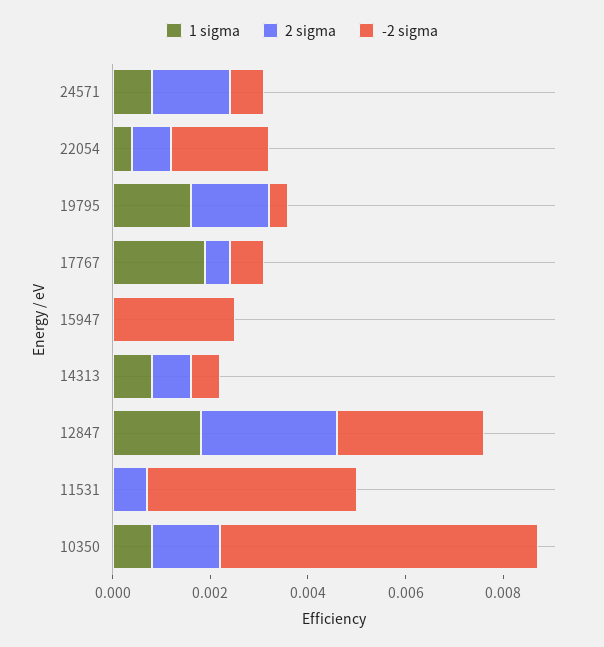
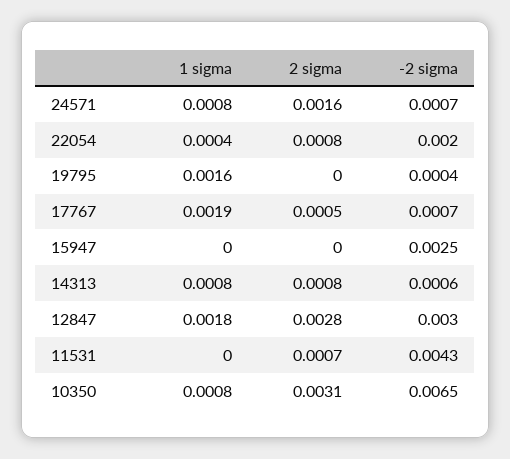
  {
    "1 sigma": {
      "24571": 0.0008,
      "22054": 0.0004,
      "19795": 0.0016,
      "17767": 0.0019,
      "15947": 0,
      "14313": 0.0008,
      "12847": 0.0018,
      "11531": 0,
      "10350": 0.0008
    },
    "2 sigma": {
      "24571": 0.0016,
      "22054": 0.0008,
-     "19795": 0.0015,
+     "19795": 0,
      "17767": 0.0005,
      "15947": 0,
      "14313": 0.0008,
      "12847": 0.0028,
      "11531": 0.0007,
-     "10350": 0.0015
+     "10350": 0.0031
    },
    "-2 sigma": {
      "24571": 0.0007,
      "22054": 0.002,
      "19795": 0.0004,
      "17767": 0.0007,
      "15947": 0.0025,
      "14313": 0.0006,
      "12847": 0.003,
      "11531": 0.0043,
      "10350": 0.0065
    }
  }

